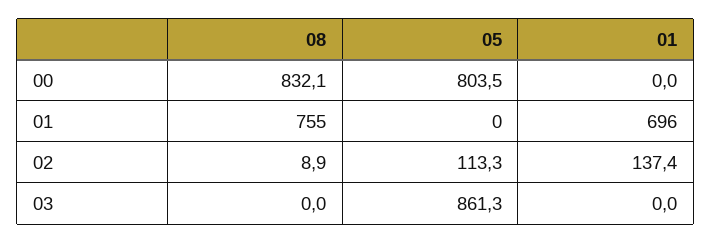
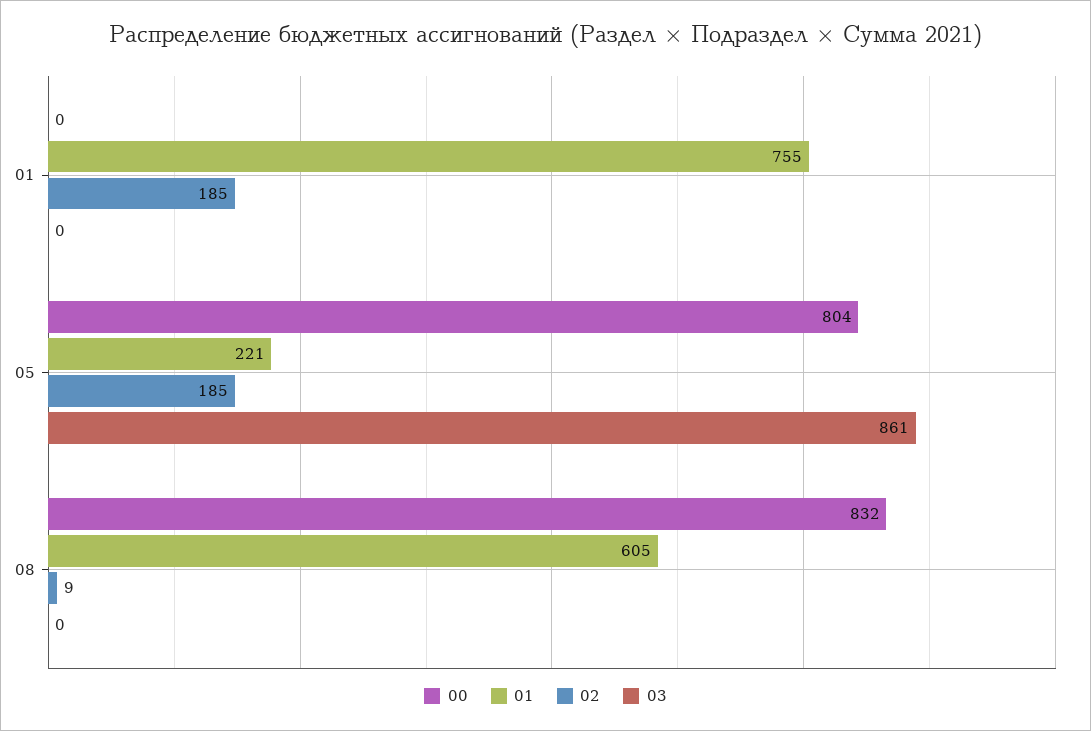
  {
    "00": {
      "08": 832.1,
      "05": 803.5,
      "01": 0
    },
    "01": {
-     "08": 755,
+     "08": 605,
-     "05": 0,
+     "05": 221,
-     "01": 696
+     "01": 755
    },
    "02": {
      "08": 8.9,
-     "05": 113.3,
+     "05": 185,
-     "01": 137.4
+     "01": 185
    },
    "03": {
      "08": 0,
      "05": 861.3,
      "01": 0
    }
  }

